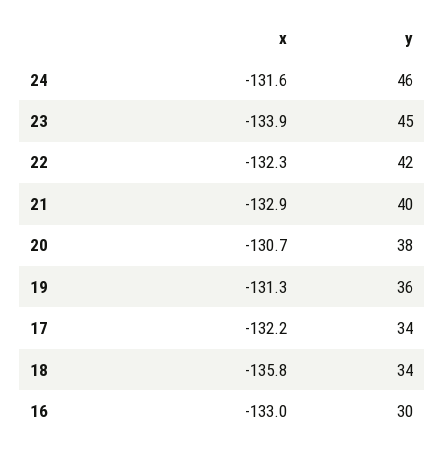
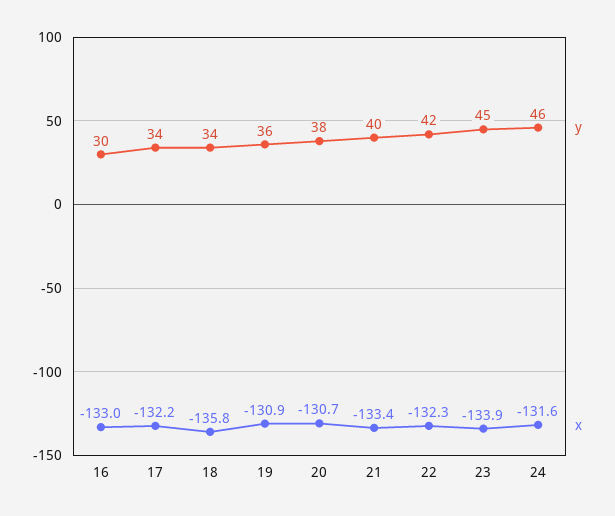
  {
    "x": {
      "24": -131.6,
      "23": -133.9,
      "22": -132.3,
-     "21": -132.9,
+     "21": -133.4,
      "20": -130.7,
-     "19": -131.3,
+     "19": -130.9,
      "17": -132.2,
      "18": -135.8,
      "16": -133
    },
    "y": {
      "24": 46,
      "23": 45,
      "22": 42,
      "21": 40,
      "20": 38,
      "19": 36,
      "17": 34,
      "18": 34,
      "16": 30
    }
  }

